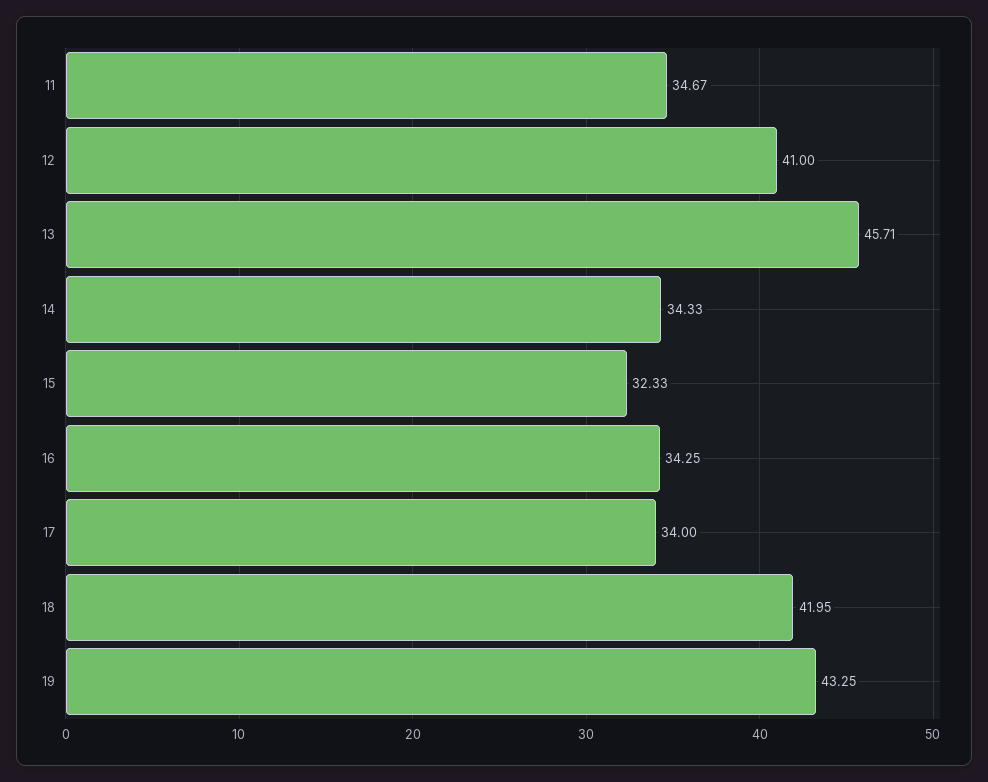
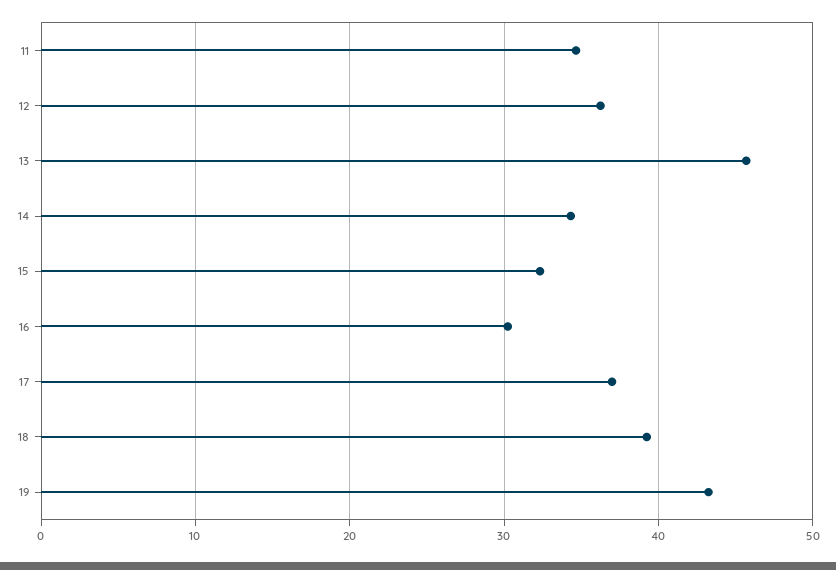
  {
    "11": 34.67,
-   "12": 41,
+   "12": 36,
    "13": 45.71,
    "14": 34.33,
    "15": 32.33,
-   "16": 34.25,
+   "16": 30,
-   "17": 34,
+   "17": 37,
-   "18": 41.95,
+   "18": 39,
    "19": 43.25
  }

